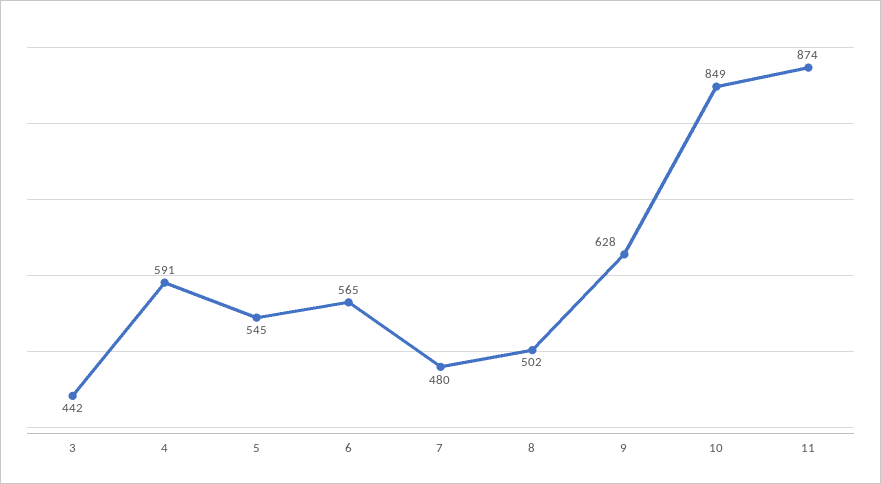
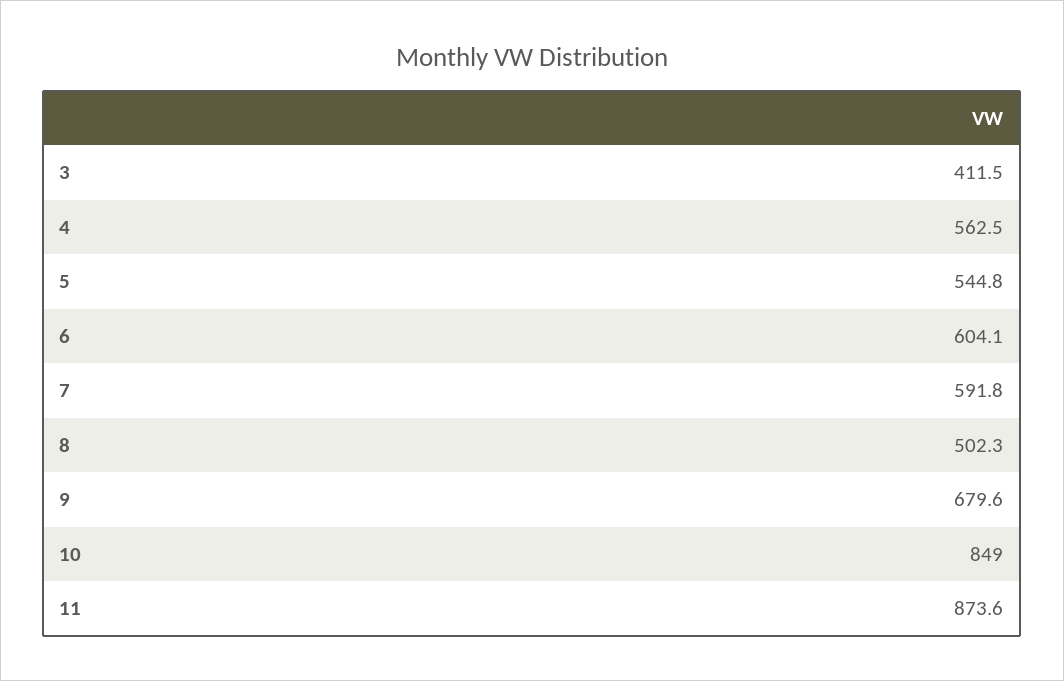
  {
-   "3": 442,
+   "3": 411.5,
-   "4": 591,
+   "4": 562.5,
    "5": 544.8,
-   "6": 565,
+   "6": 604.1,
-   "7": 480,
+   "7": 591.8,
    "8": 502.3,
-   "9": 628,
+   "9": 679.6,
    "10": 849,
    "11": 873.6
  }

